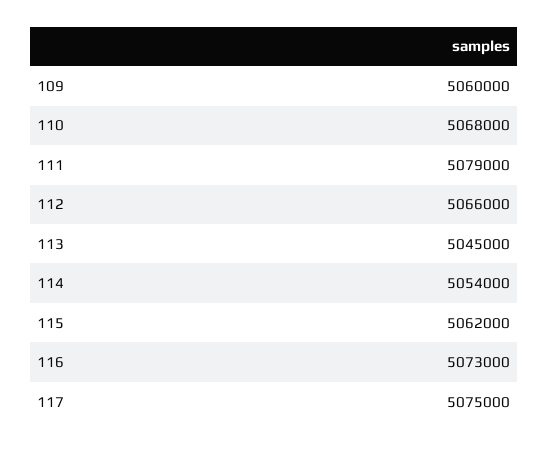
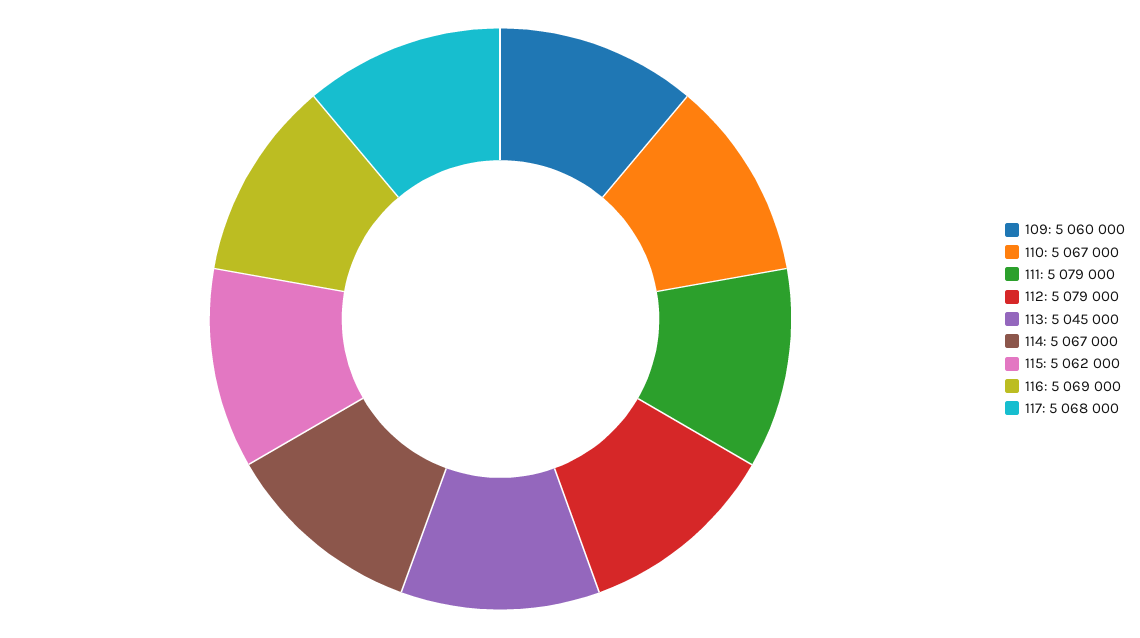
  {
    "109": 5060000,
-   "110": 5068000,
+   "110": 5067000,
    "111": 5079000,
-   "112": 5066000,
+   "112": 5079000,
    "113": 5045000,
-   "114": 5054000,
+   "114": 5067000,
    "115": 5062000,
-   "116": 5073000,
+   "116": 5069000,
-   "117": 5075000
+   "117": 5068000
  }

